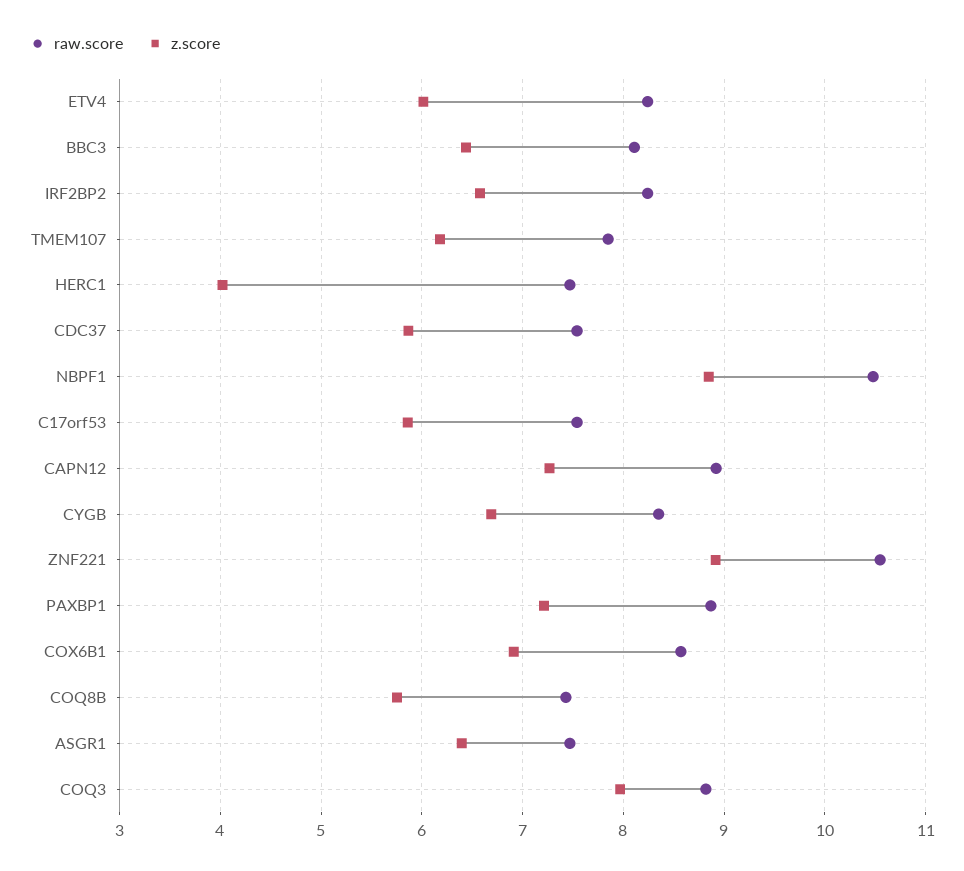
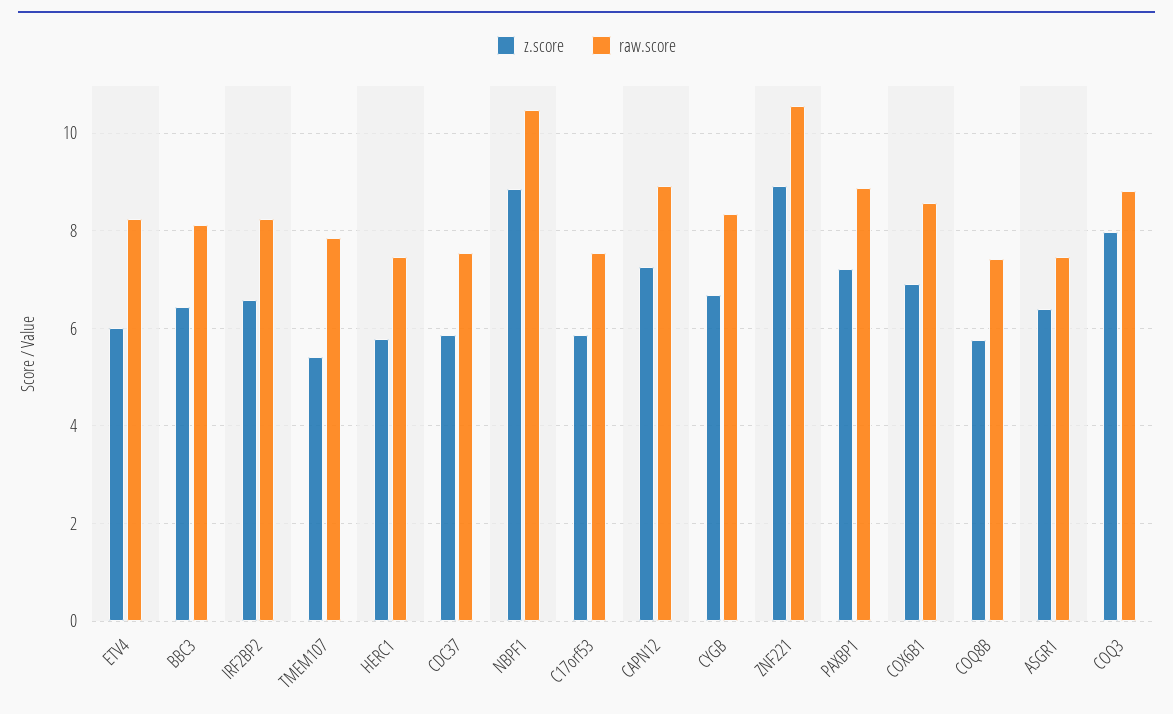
  {
    "raw.score": {
      "ETV4": 8.2,
      "BBC3": 8.1,
      "IRF2BP2": 8.2,
      "TMEM107": 7.9,
      "HERC1": 7.5,
      "CDC37": 7.5,
      "NBPF1": 10.5,
      "C17orf53": 7.5,
      "CAPN12": 8.9,
      "CYGB": 8.4,
      "ZNF221": 10.6,
      "PAXBP1": 8.9,
      "COX6B1": 8.6,
      "COQ8B": 7.4,
      "ASGR1": 7.5,
      "COQ3": 8.8
    },
    "z.score": {
      "ETV4": 6,
      "BBC3": 6.4,
      "IRF2BP2": 6.6,
-     "TMEM107": 6.2,
+     "TMEM107": 5.4,
-     "HERC1": 4,
+     "HERC1": 5.8,
      "CDC37": 5.9,
      "NBPF1": 8.8,
      "C17orf53": 5.9,
      "CAPN12": 7.3,
      "CYGB": 6.7,
      "ZNF221": 8.9,
      "PAXBP1": 7.2,
      "COX6B1": 6.9,
      "COQ8B": 5.8,
      "ASGR1": 6.4,
      "COQ3": 8
    }
  }

